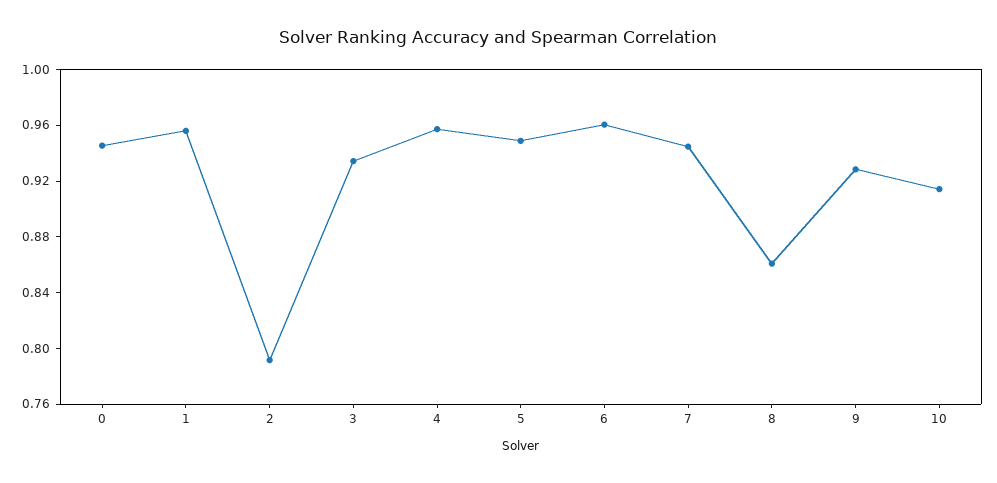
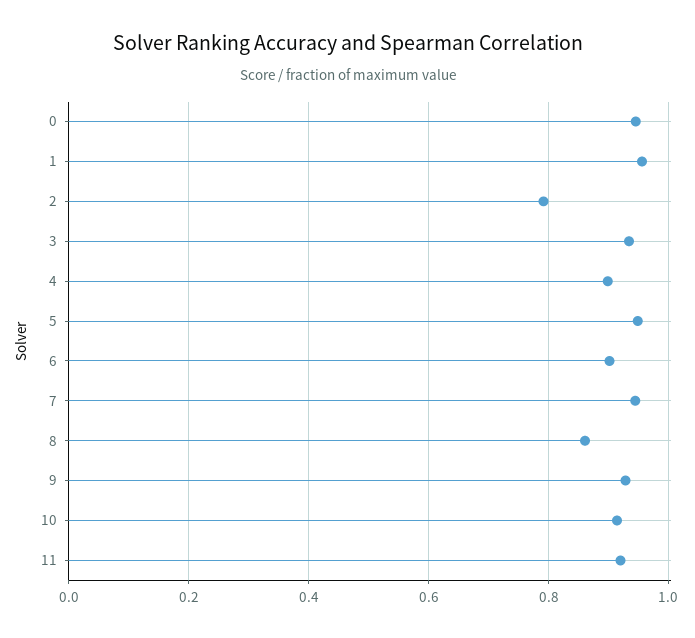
  {
    "0": 0.95,
    "1": 0.96,
    "2": 0.79,
    "3": 0.93,
-   "4": 0.96,
+   "4": 0.9,
    "5": 0.95,
-   "6": 0.96,
+   "6": 0.9,
    "7": 0.94,
    "8": 0.86,
    "9": 0.93,
-   "10": 0.91
+   "10": 0.91,
+   "11": 0.92
  }

